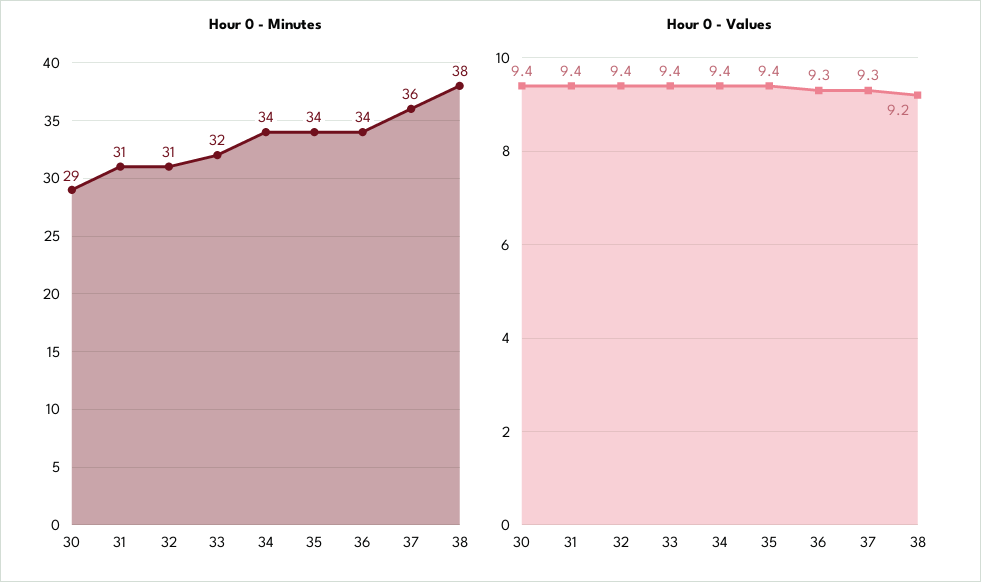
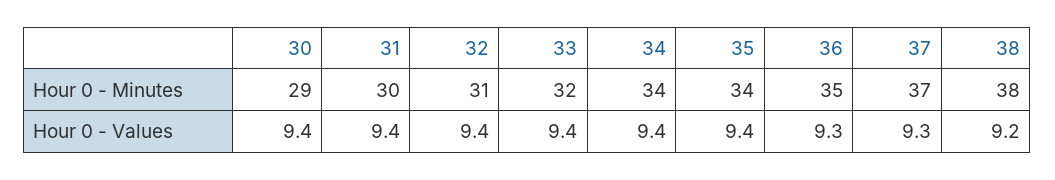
  {
    "Hour 0 - Minutes": {
      "30": 29,
-     "31": 31,
+     "31": 30,
      "32": 31,
      "33": 32,
      "34": 34,
      "35": 34,
-     "36": 34,
+     "36": 35,
-     "37": 36,
+     "37": 37,
      "38": 38
    },
    "Hour 0 - Values": {
      "30": 9.4,
      "31": 9.4,
      "32": 9.4,
      "33": 9.4,
      "34": 9.4,
      "35": 9.4,
      "36": 9.3,
      "37": 9.3,
      "38": 9.2
    }
  }

